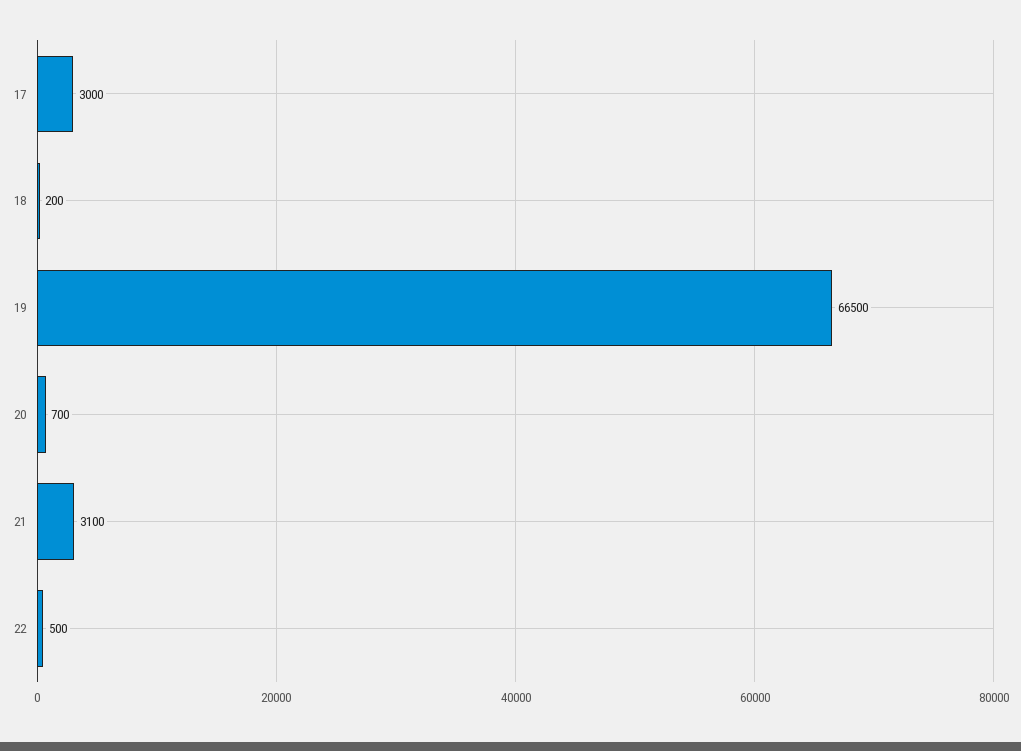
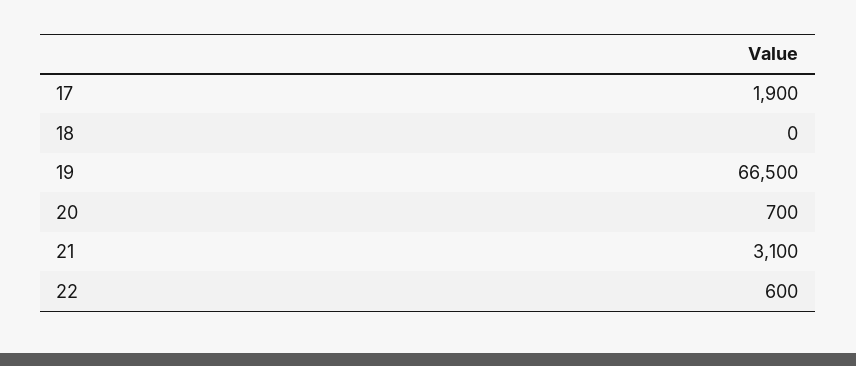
  {
-   "17": 3000,
+   "17": 1900,
-   "18": 200,
+   "18": 0,
    "19": 66500,
    "20": 700,
    "21": 3100,
-   "22": 500
+   "22": 600
  }

